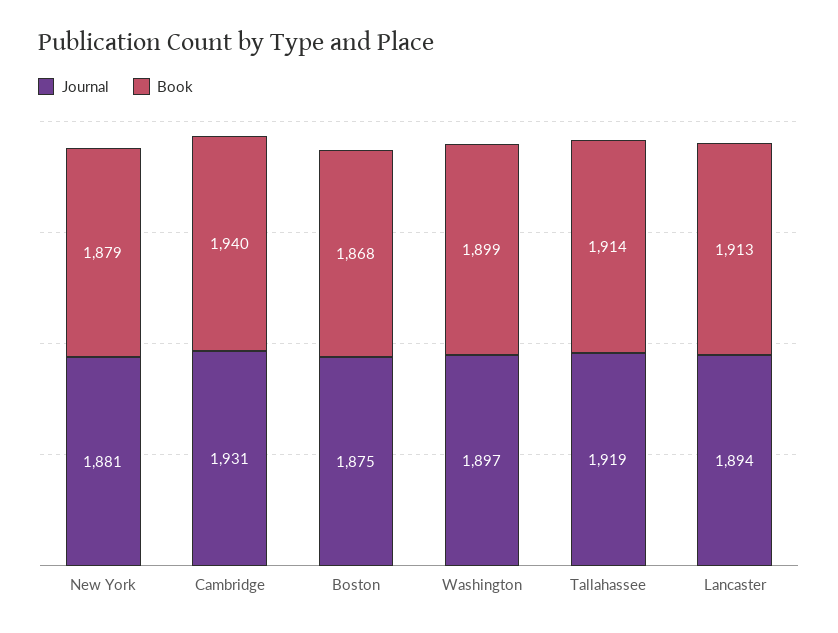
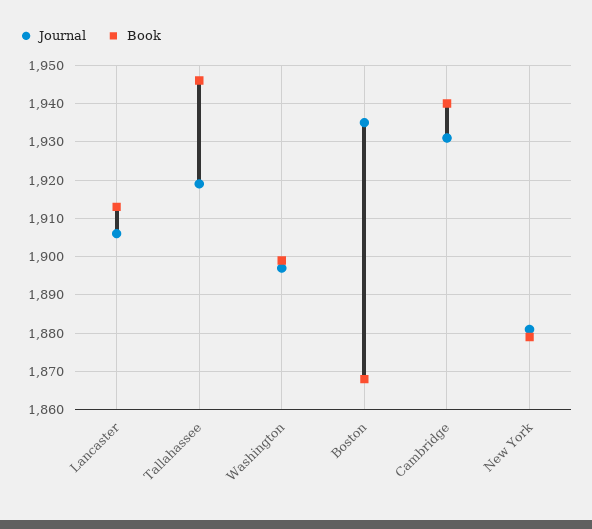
  {
    "Journal": {
      "New York": 1881,
      "Cambridge": 1931,
-     "Boston": 1875,
+     "Boston": 1935,
      "Washington": 1897,
      "Tallahassee": 1919,
-     "Lancaster": 1894
+     "Lancaster": 1905
    },
    "Book": {
      "New York": 1879,
      "Cambridge": 1940,
      "Boston": 1868,
      "Washington": 1899,
-     "Tallahassee": 1914,
+     "Tallahassee": 1945,
      "Lancaster": 1913
    }
  }

